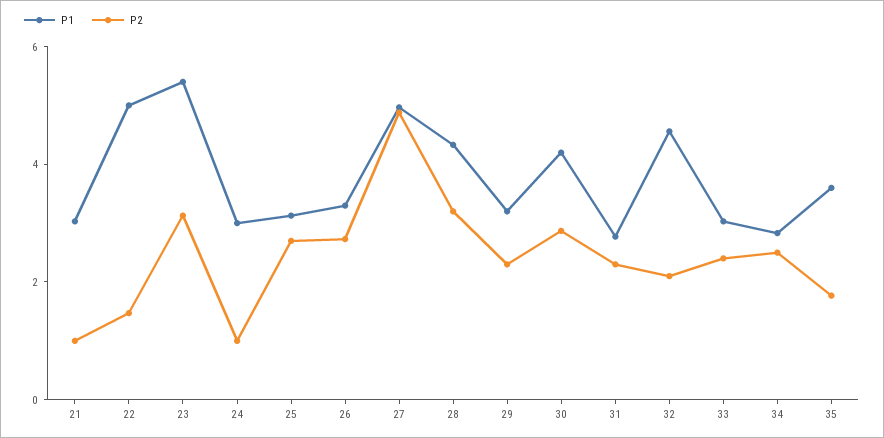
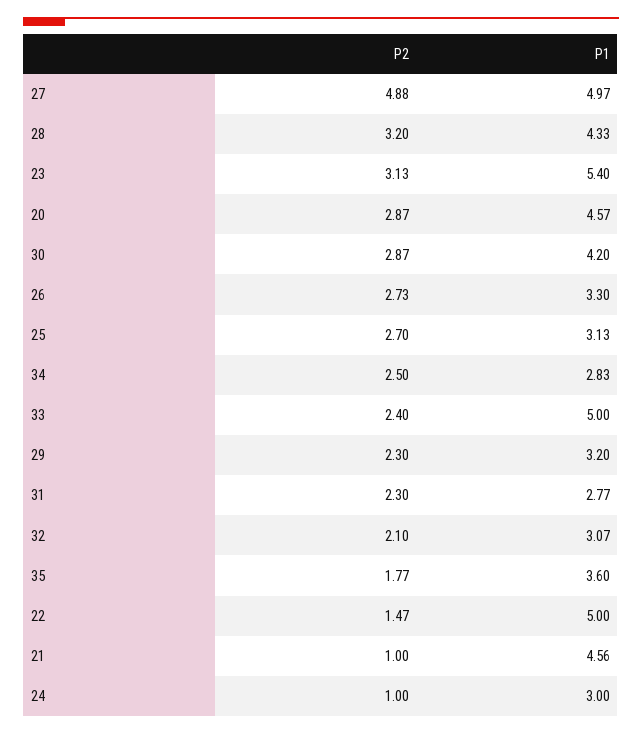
  {
    "P1": {
-     "21": 3,
+     "21": 4.56,
      "22": 5,
      "23": 5.4,
      "24": 3,
      "25": 3.13,
      "26": 3.3,
      "27": 4.97,
      "28": 4.33,
      "29": 3.2,
      "30": 4.2,
      "31": 2.77,
-     "32": 4.5,
+     "32": 3.07,
-     "33": 3,
+     "33": 5,
      "34": 2.83,
-     "35": 3.6
+     "35": 3.6,
+     "20": 4.57
    },
    "P2": {
      "21": 1,
      "22": 1.47,
      "23": 3.13,
      "24": 1,
      "25": 2.7,
      "26": 2.73,
      "27": 4.88,
      "28": 3.2,
      "29": 2.3,
      "30": 2.87,
      "31": 2.3,
      "32": 2.1,
      "33": 2.4,
      "34": 2.5,
-     "35": 1.77
+     "35": 1.77,
+     "20": 2.87
    }
  }

